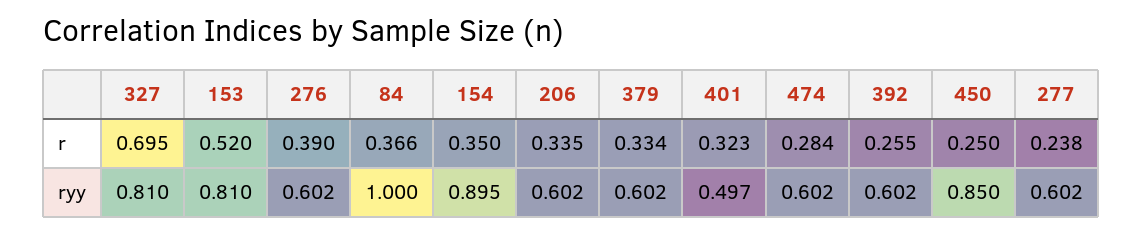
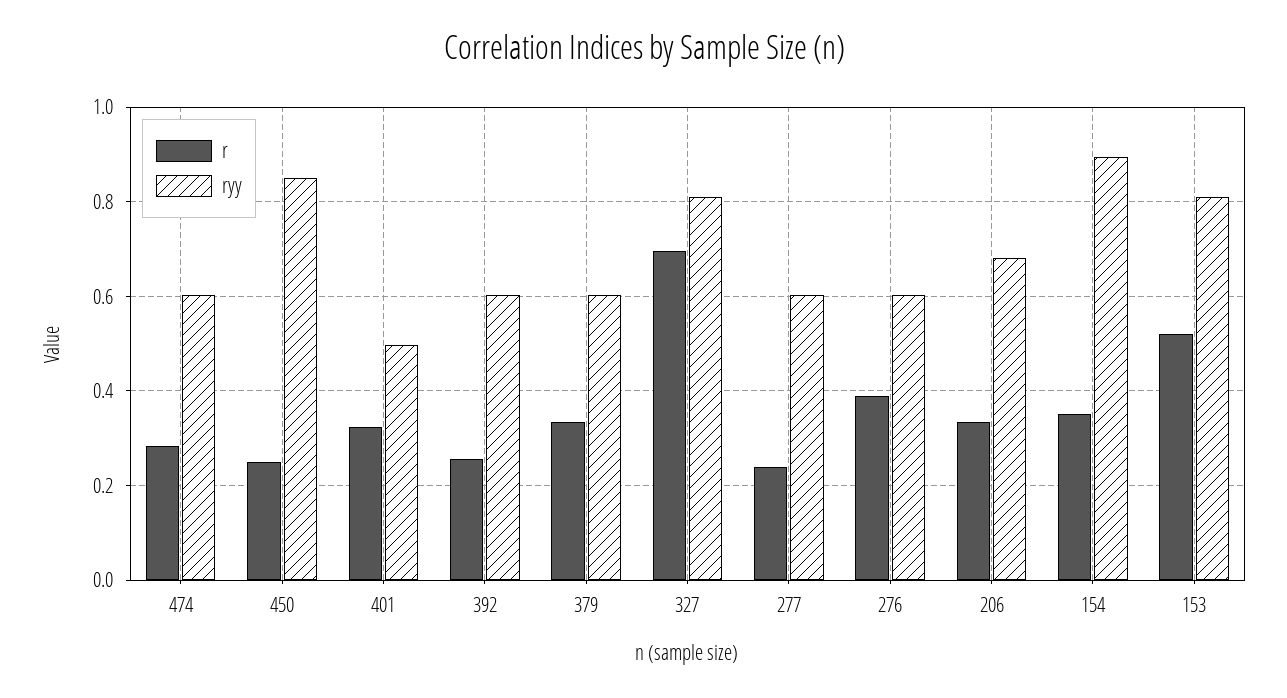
  {
    "r": {
      "327": 0.695,
      "153": 0.52,
      "276": 0.39,
-     "84": 0.366,
      "154": 0.35,
      "206": 0.335,
      "379": 0.334,
      "401": 0.323,
      "474": 0.284,
      "392": 0.255,
      "450": 0.25,
      "277": 0.238
    },
    "ryy": {
      "327": 0.81,
      "153": 0.81,
      "276": 0.602,
-     "84": 1,
      "154": 0.895,
-     "206": 0.602,
+     "206": 0.68,
      "379": 0.602,
      "401": 0.497,
      "474": 0.602,
      "392": 0.602,
      "450": 0.85,
      "277": 0.602
    }
  }

